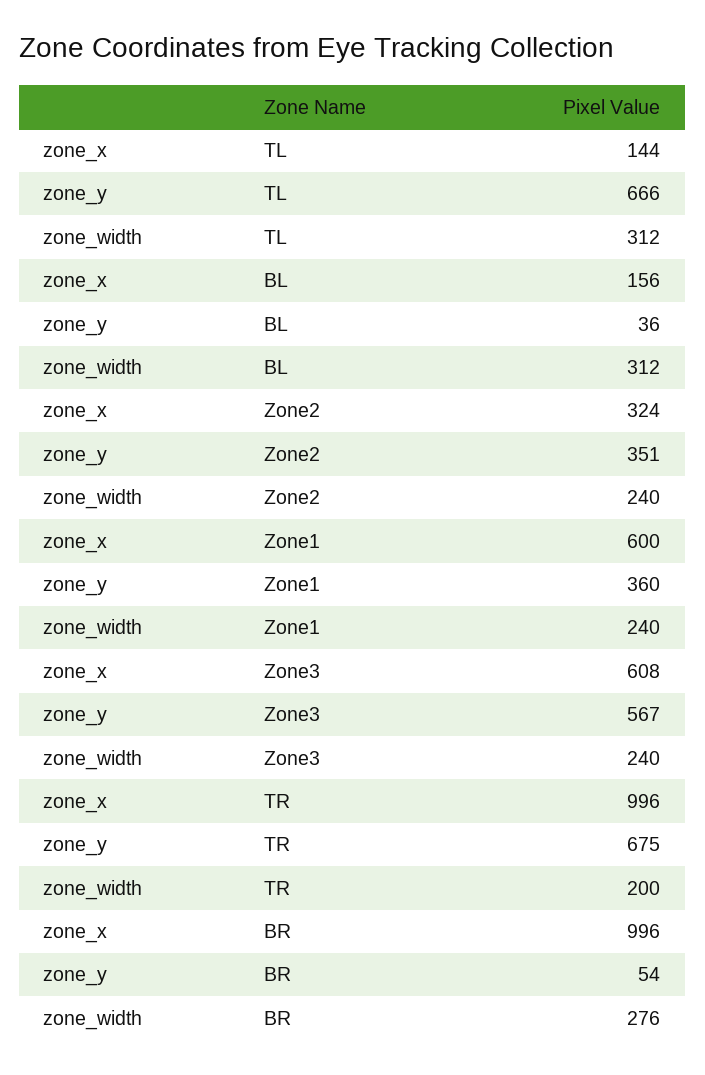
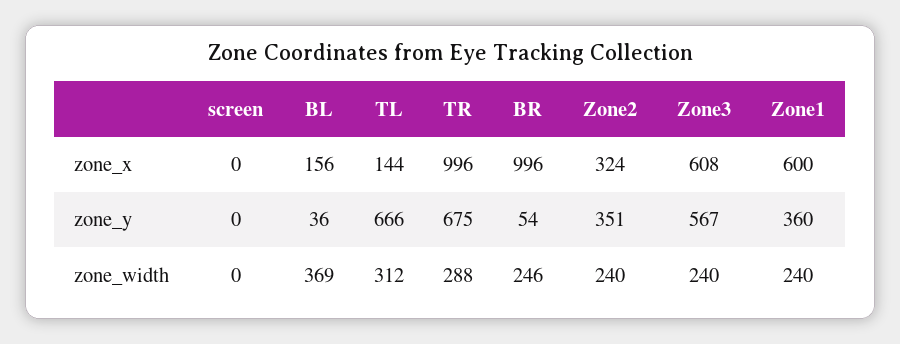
  {
    "zone_x": {
      "TL": 144,
      "BL": 156,
      "Zone2": 324,
      "Zone1": 600,
      "Zone3": 608,
      "TR": 996,
-     "BR": 996
+     "BR": 996,
+     "screen": 0
    },
    "zone_y": {
      "TL": 666,
      "BL": 36,
      "Zone2": 351,
      "Zone1": 360,
      "Zone3": 567,
      "TR": 675,
-     "BR": 54
+     "BR": 54,
+     "screen": 0
    },
    "zone_width": {
      "TL": 312,
-     "BL": 312,
+     "BL": 369,
      "Zone2": 240,
      "Zone1": 240,
      "Zone3": 240,
-     "TR": 200,
+     "TR": 288,
-     "BR": 276
+     "BR": 246,
+     "screen": 0
    }
  }

